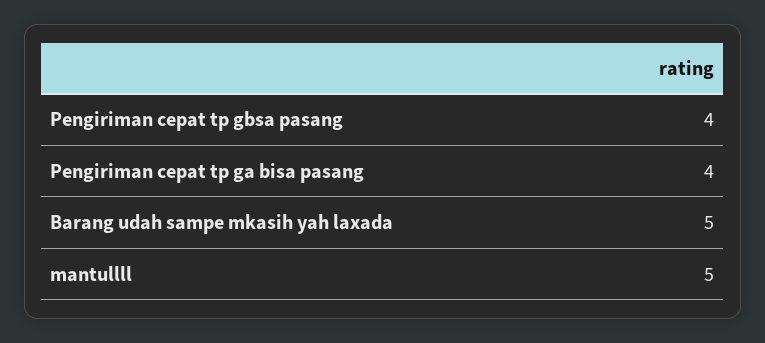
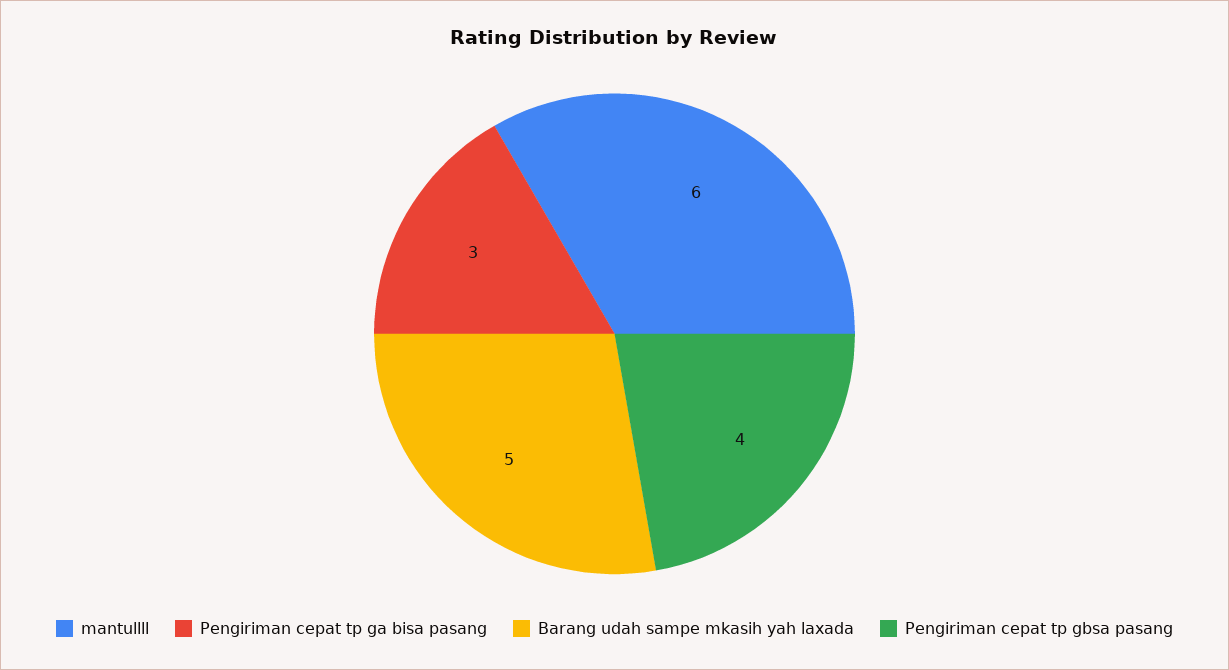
  {
    "Pengiriman cepat tp gbsa pasang": 4,
-   "Pengiriman cepat tp ga bisa pasang": 4,
+   "Pengiriman cepat tp ga bisa pasang": 3,
    "Barang udah sampe mkasih yah laxada": 5,
-   "mantullll": 5
+   "mantullll": 6
  }

